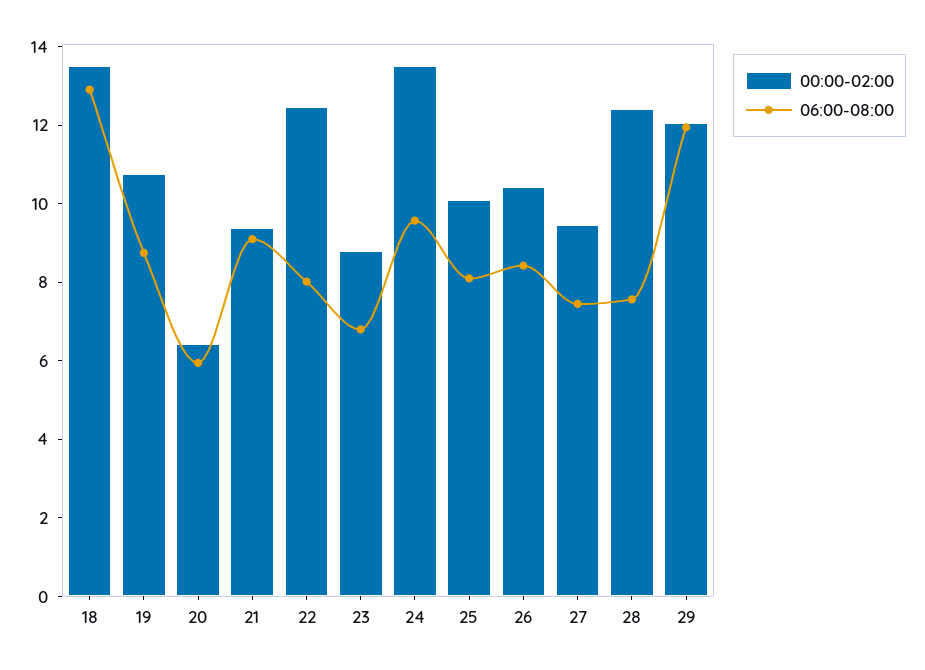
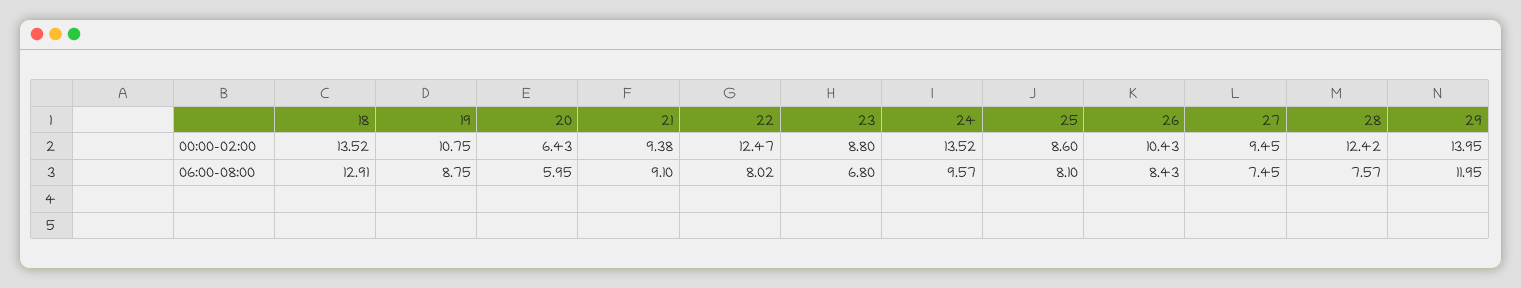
  {
    "00:00-02:00": {
      "18": 13.52,
      "19": 10.75,
      "20": 6.43,
      "21": 9.38,
      "22": 12.47,
      "23": 8.8,
      "24": 13.52,
-     "25": 10,
+     "25": 8.6,
      "26": 10.43,
      "27": 9.45,
      "28": 12.42,
-     "29": 12
+     "29": 13.95
    },
    "06:00-08:00": {
      "18": 12.91,
      "19": 8.75,
      "20": 5.95,
      "21": 9.1,
      "22": 8.02,
      "23": 6.8,
      "24": 9.57,
      "25": 8.1,
      "26": 8.43,
      "27": 7.45,
      "28": 7.57,
      "29": 11.95
    }
  }

